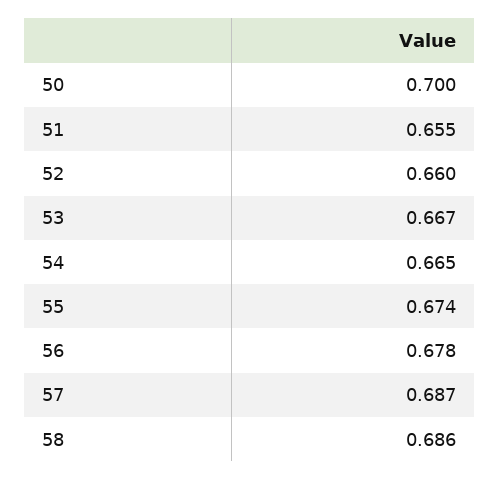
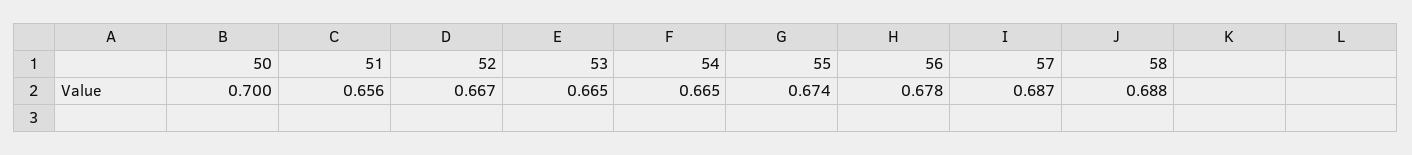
  {
    "50": 0.7,
-   "51": 0.655,
+   "51": 0.656,
-   "52": 0.66,
+   "52": 0.667,
-   "53": 0.667,
+   "53": 0.665,
    "54": 0.665,
    "55": 0.674,
    "56": 0.678,
    "57": 0.687,
-   "58": 0.686
+   "58": 0.688
  }

